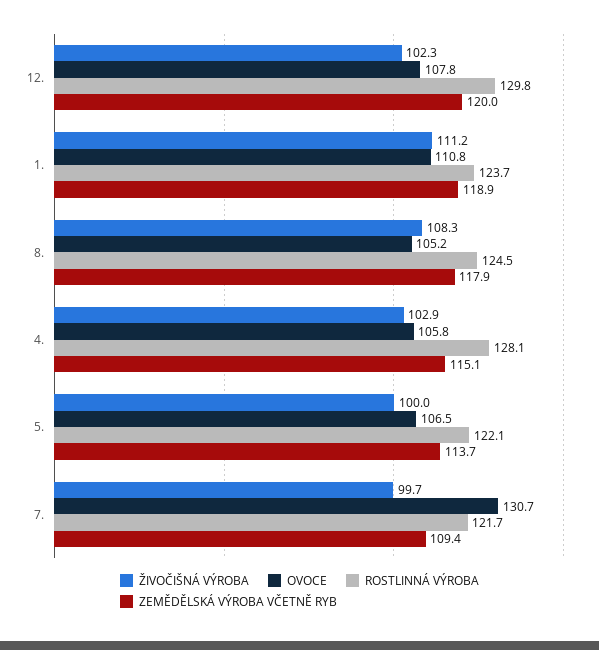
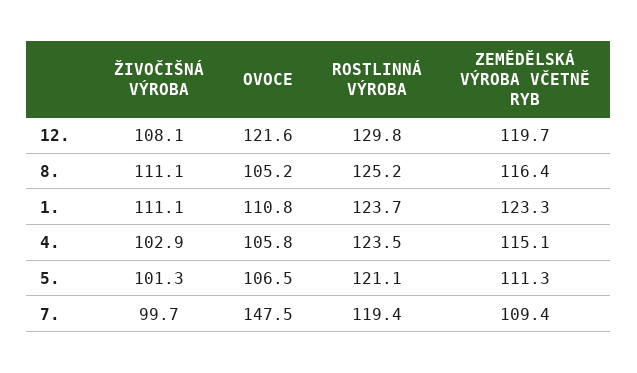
  {
    "ŽIVOČIŠNÁ VÝROBA": {
-     "12.": 102.3,
+     "12.": 108.1,
-     "1.": 111.2,
+     "1.": 111.1,
-     "8.": 108.3,
+     "8.": 111.1,
      "4.": 102.9,
-     "5.": 100,
+     "5.": 101.3,
      "7.": 99.7
    },
    "OVOCE": {
-     "12.": 107.8,
+     "12.": 121.6,
      "1.": 110.8,
      "8.": 105.2,
      "4.": 105.8,
      "5.": 106.5,
-     "7.": 130.7
+     "7.": 147.5
    },
    "ROSTLINNÁ VÝROBA": {
      "12.": 129.8,
      "1.": 123.7,
-     "8.": 124.5,
+     "8.": 125.2,
-     "4.": 128.1,
+     "4.": 123.5,
-     "5.": 122.1,
+     "5.": 121.1,
-     "7.": 121.7
+     "7.": 119.4
    },
    "ZEMĚDĚLSKÁ VÝROBA VČETNĚ RYB": {
-     "12.": 120,
+     "12.": 119.7,
-     "1.": 118.9,
+     "1.": 123.3,
-     "8.": 117.9,
+     "8.": 116.4,
      "4.": 115.1,
-     "5.": 113.7,
+     "5.": 111.3,
      "7.": 109.4
    }
  }

